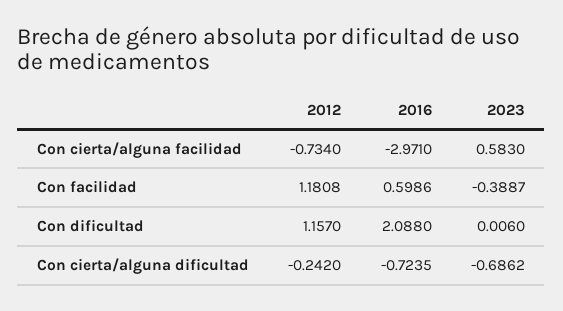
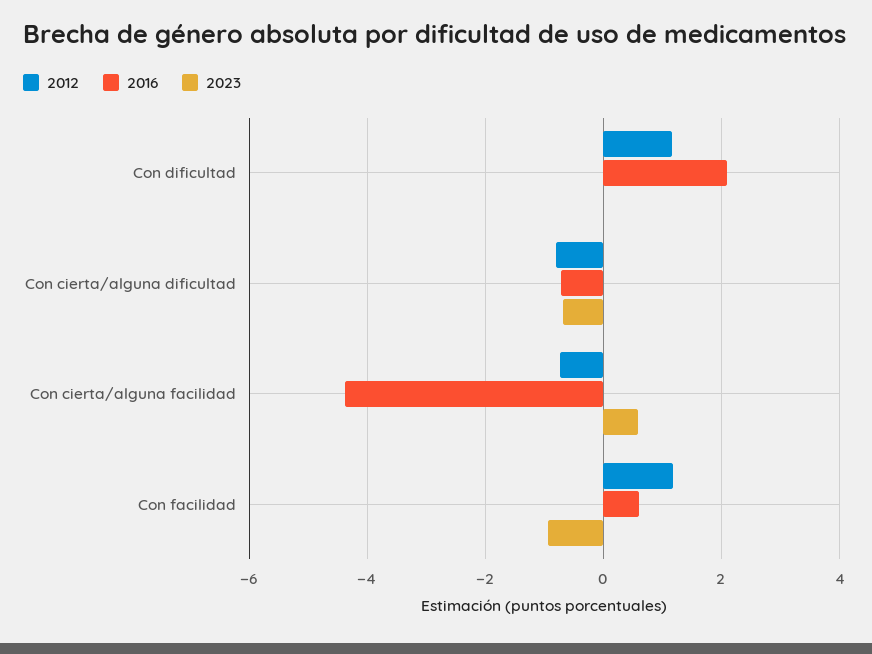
  {
    "2012": {
      "Con cierta/alguna facilidad": -0.734,
      "Con facilidad": 1.1808,
      "Con dificultad": 1.157,
-     "Con cierta/alguna dificultad": -0.242
+     "Con cierta/alguna dificultad": -0.8
    },
    "2016": {
-     "Con cierta/alguna facilidad": -2.971,
+     "Con cierta/alguna facilidad": -4.4,
      "Con facilidad": 0.5986,
      "Con dificultad": 2.088,
      "Con cierta/alguna dificultad": -0.7235
    },
    "2023": {
      "Con cierta/alguna facilidad": 0.583,
-     "Con facilidad": -0.3887,
+     "Con facilidad": -1,
      "Con dificultad": 0.006,
      "Con cierta/alguna dificultad": -0.6862
    }
  }

